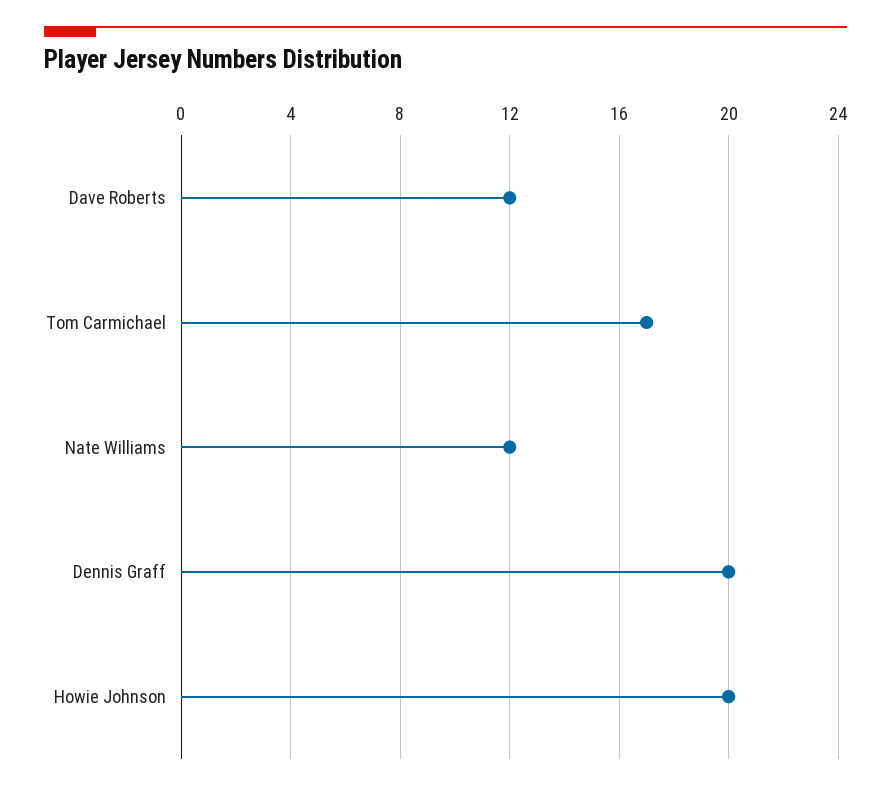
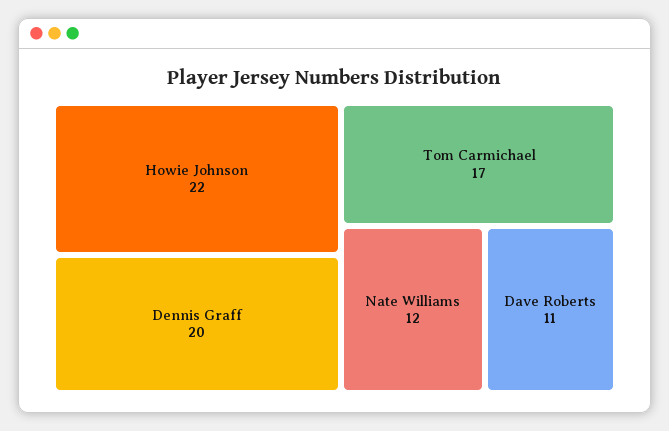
  {
-   "Dave Roberts": 12,
+   "Dave Roberts": 11,
    "Tom Carmichael": 17,
    "Nate Williams": 12,
    "Dennis Graff": 20,
-   "Howie Johnson": 20
+   "Howie Johnson": 22
  }

